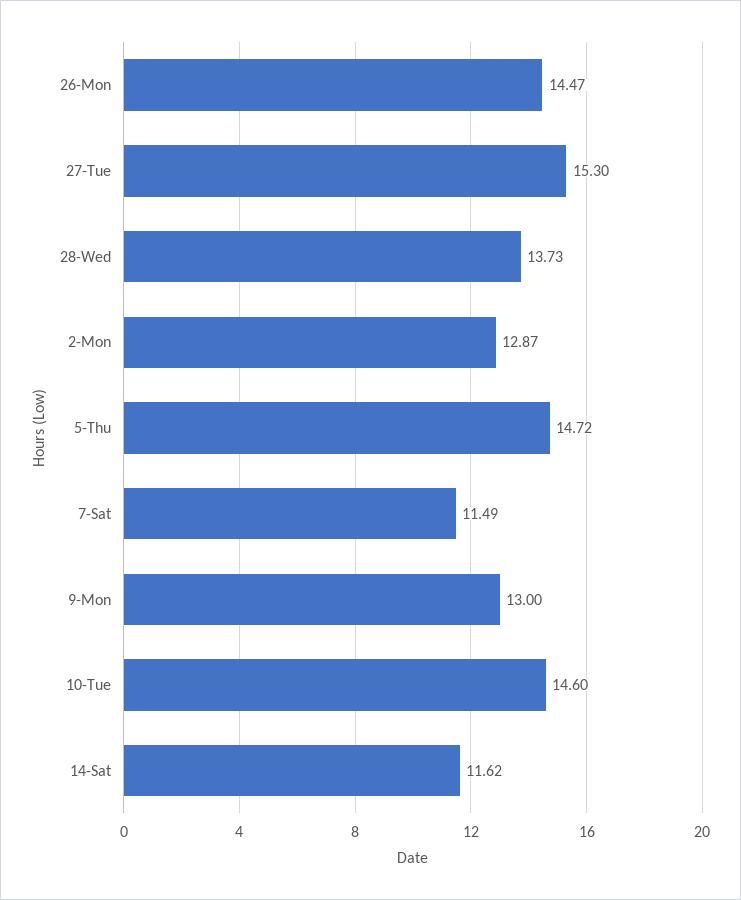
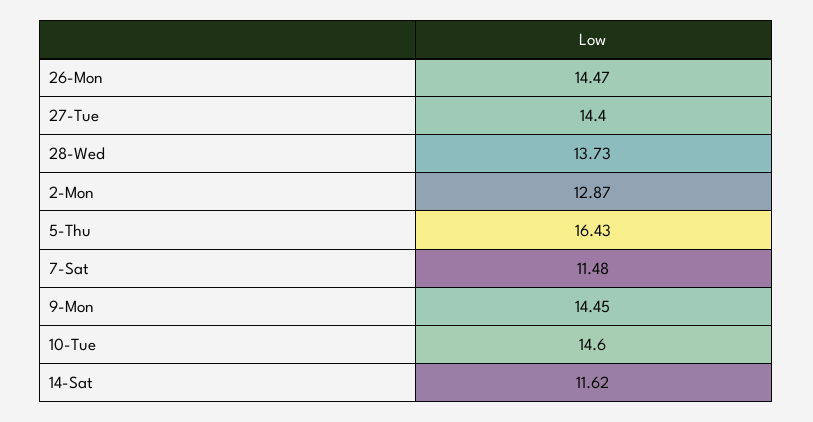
  {
    "26-Mon": 14.47,
-   "27-Tue": 15.3,
+   "27-Tue": 14.4,
    "28-Wed": 13.73,
    "2-Mon": 12.87,
-   "5-Thu": 14.72,
+   "5-Thu": 16.43,
-   "7-Sat": 11.49,
+   "7-Sat": 11.48,
-   "9-Mon": 13,
+   "9-Mon": 14.45,
    "10-Tue": 14.6,
    "14-Sat": 11.62
  }

